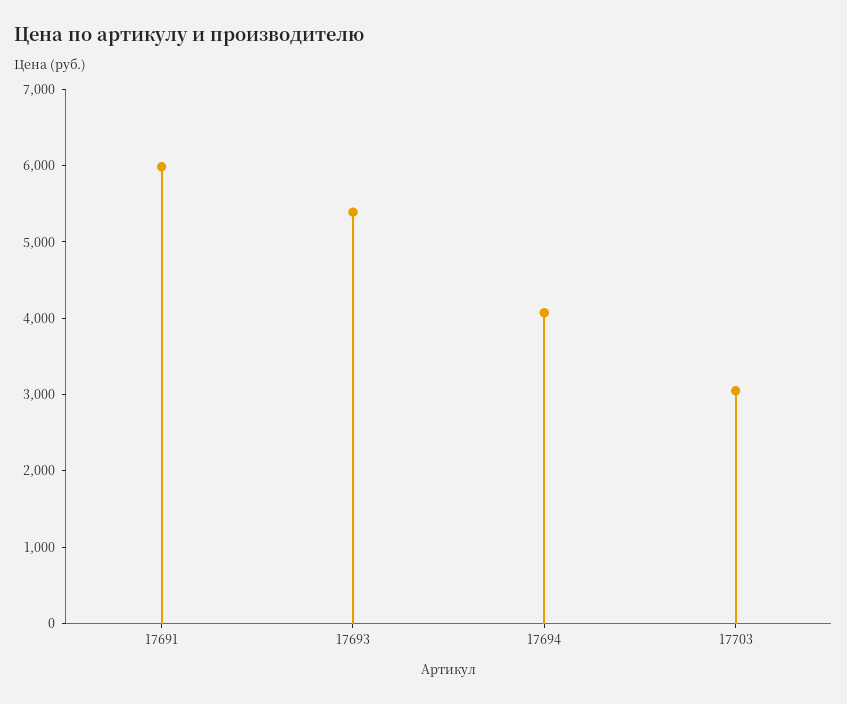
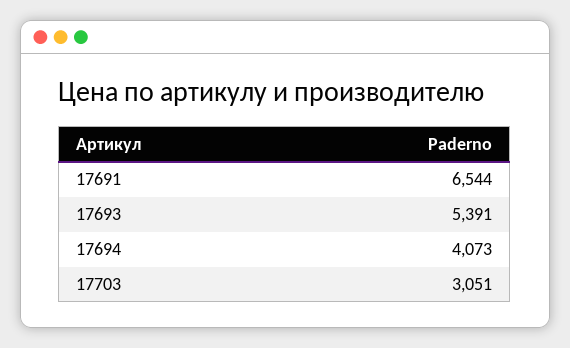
  {
-   "17691": 6000,
+   "17691": 6544,
    "17693": 5391,
    "17694": 4073,
    "17703": 3051
  }

